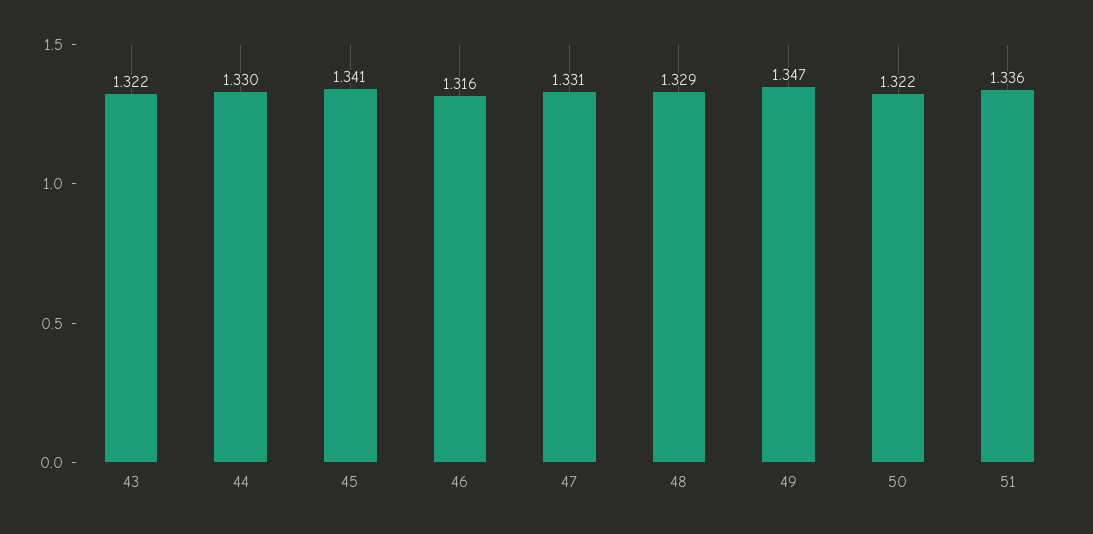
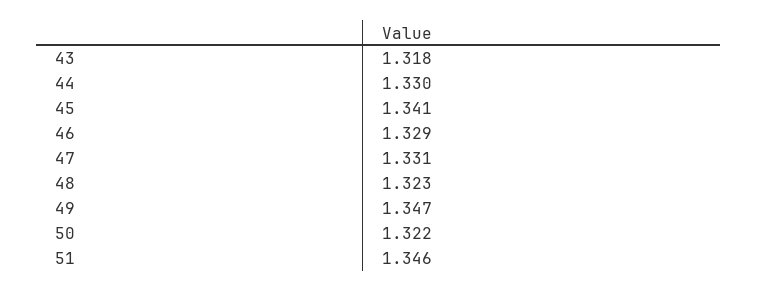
  {
-   "43": 1.322,
+   "43": 1.318,
    "44": 1.33,
    "45": 1.341,
-   "46": 1.316,
+   "46": 1.329,
    "47": 1.331,
-   "48": 1.329,
+   "48": 1.323,
    "49": 1.347,
    "50": 1.322,
-   "51": 1.336
+   "51": 1.346
  }

